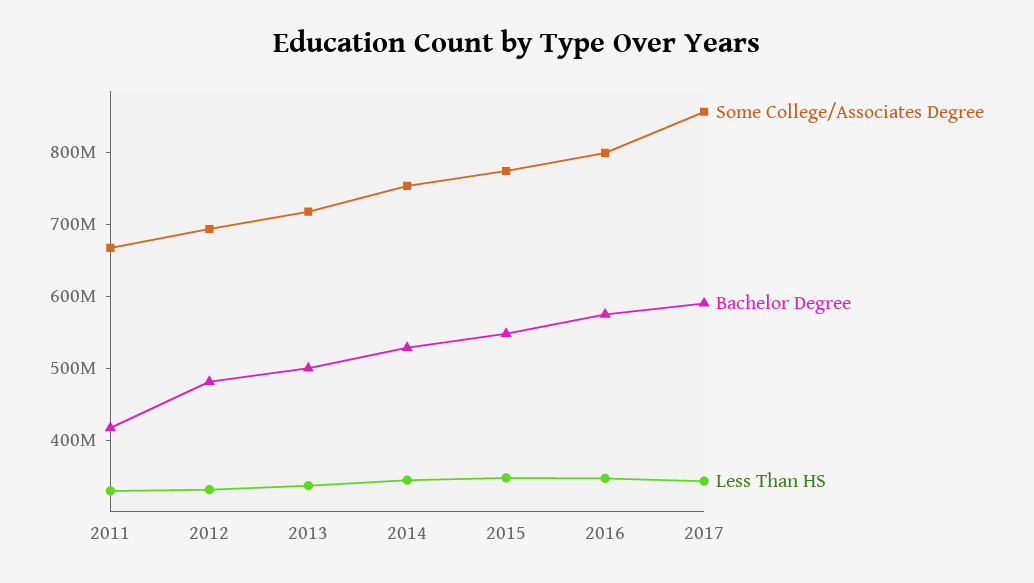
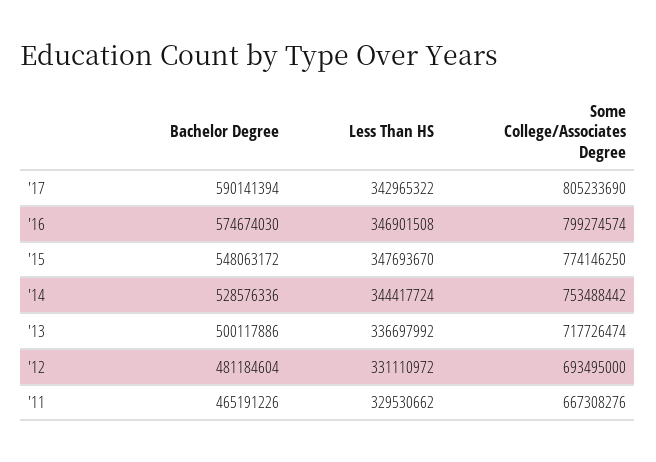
  {
    "Some College/Associates Degree": {
      "2011": 667308276,
      "2012": 693495000,
      "2013": 717726474,
      "2014": 753488442,
      "2015": 774146250,
      "2016": 799274574,
-     "2017": 860000000
+     "2017": 805233690
    },
    "Bachelor Degree": {
-     "2011": 420000000,
+     "2011": 465191226,
      "2012": 481184604,
      "2013": 500117886,
      "2014": 528576336,
      "2015": 548063172,
      "2016": 574674030,
      "2017": 590141394
    },
    "Less Than HS": {
      "2011": 329530662,
      "2012": 331110972,
      "2013": 336697992,
      "2014": 344417724,
      "2015": 347693670,
      "2016": 346901508,
      "2017": 342965322
    }
  }

